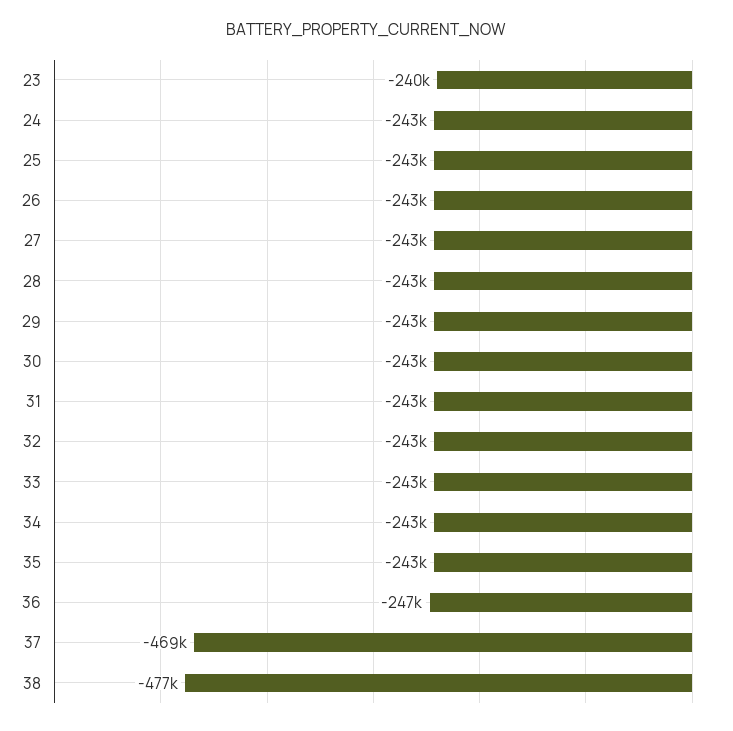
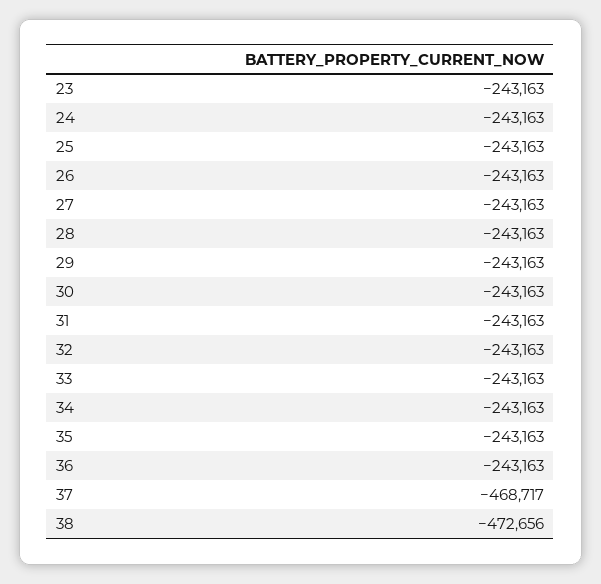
  {
-   "23": -240000,
+   "23": -243163,
    "24": -243163,
    "25": -243163,
    "26": -243163,
    "27": -243163,
    "28": -243163,
    "29": -243163,
    "30": -243163,
    "31": -243163,
    "32": -243163,
    "33": -243163,
    "34": -243163,
    "35": -243163,
-   "36": -247000,
+   "36": -243163,
    "37": -468717,
-   "38": -477000
+   "38": -472656
  }

